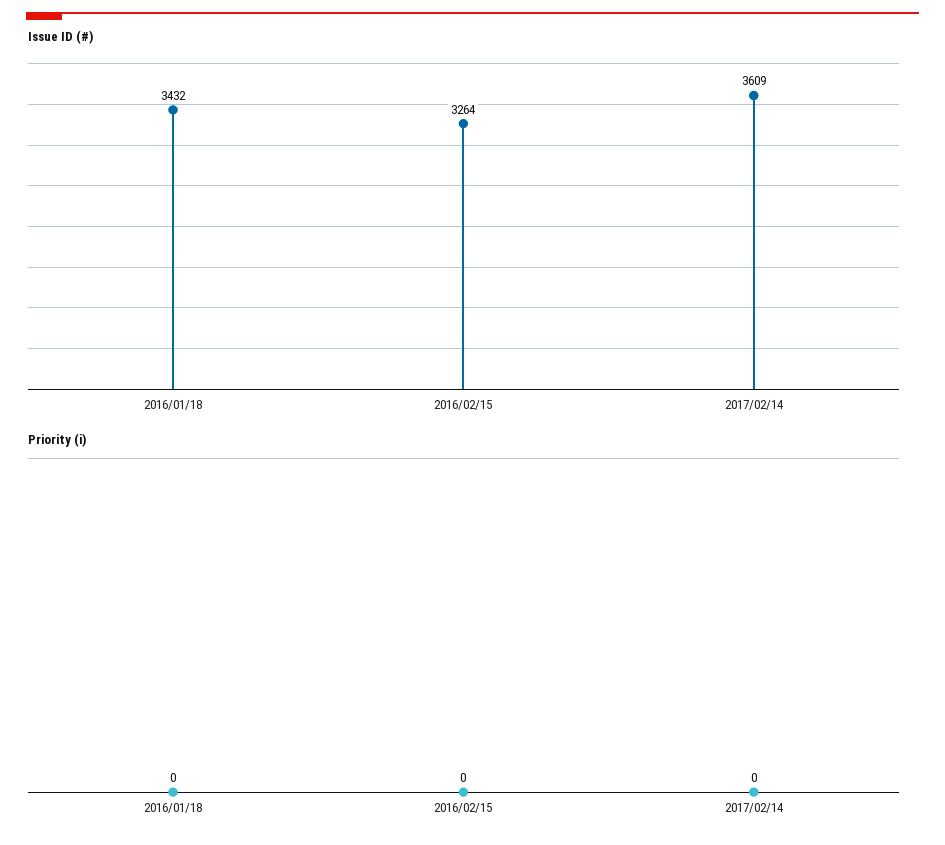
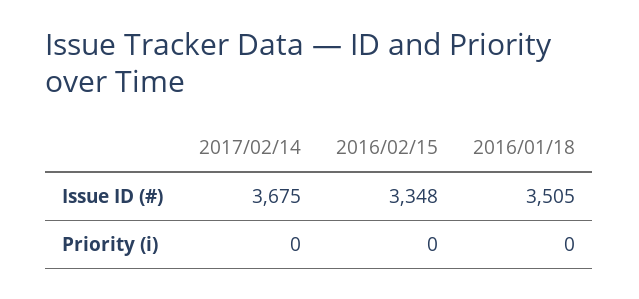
  {
    "Issue ID (#)": {
-     "2016/01/18": 3432,
+     "2016/01/18": 3505,
-     "2016/02/15": 3264,
+     "2016/02/15": 3348,
-     "2017/02/14": 3609
+     "2017/02/14": 3675
    },
    "Priority (i)": {
      "2016/01/18": 0,
      "2016/02/15": 0,
      "2017/02/14": 0
    }
  }

